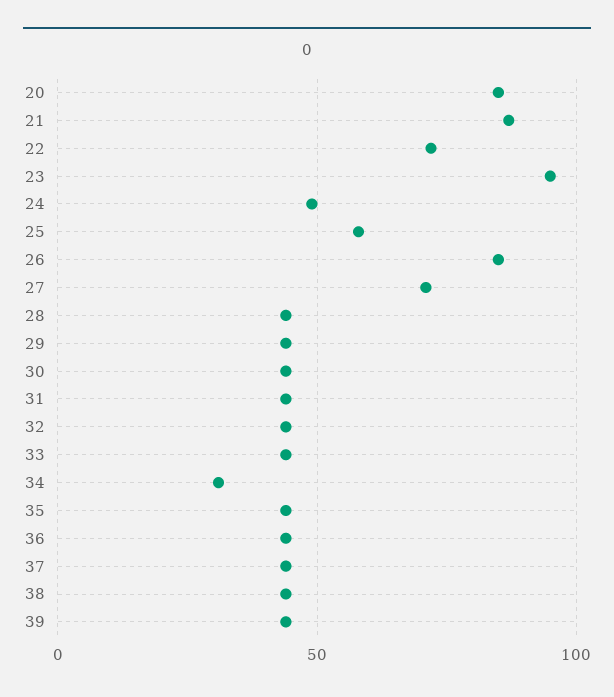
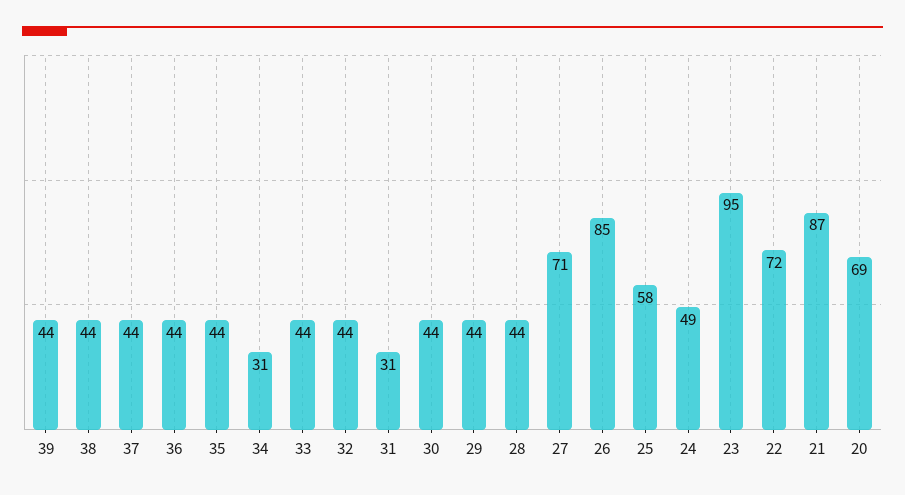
  {
-   "20": 85,
+   "20": 69,
    "21": 87,
    "22": 72,
    "23": 95,
    "24": 49,
    "25": 58,
    "26": 85,
    "27": 71,
    "28": 44,
    "29": 44,
    "30": 44,
-   "31": 45,
+   "31": 31,
    "32": 44,
    "33": 44,
    "34": 31,
    "35": 44,
    "36": 44,
    "37": 44,
    "38": 44,
    "39": 44
  }

